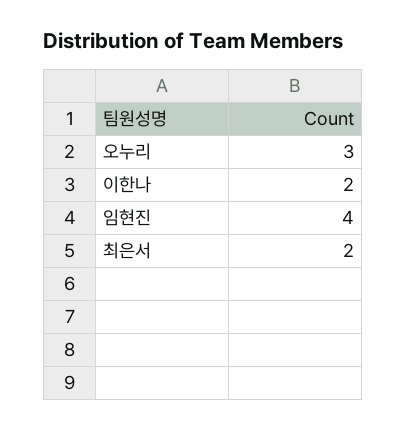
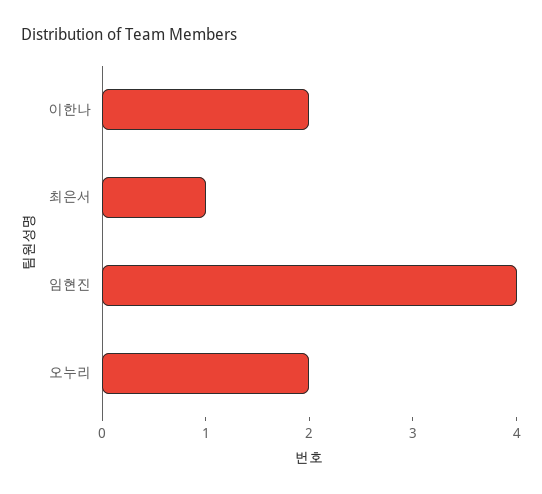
  {
-   "오누리": 3,
+   "오누리": 2,
    "이한나": 2,
    "임현진": 4,
-   "최은서": 2
+   "최은서": 1
  }

